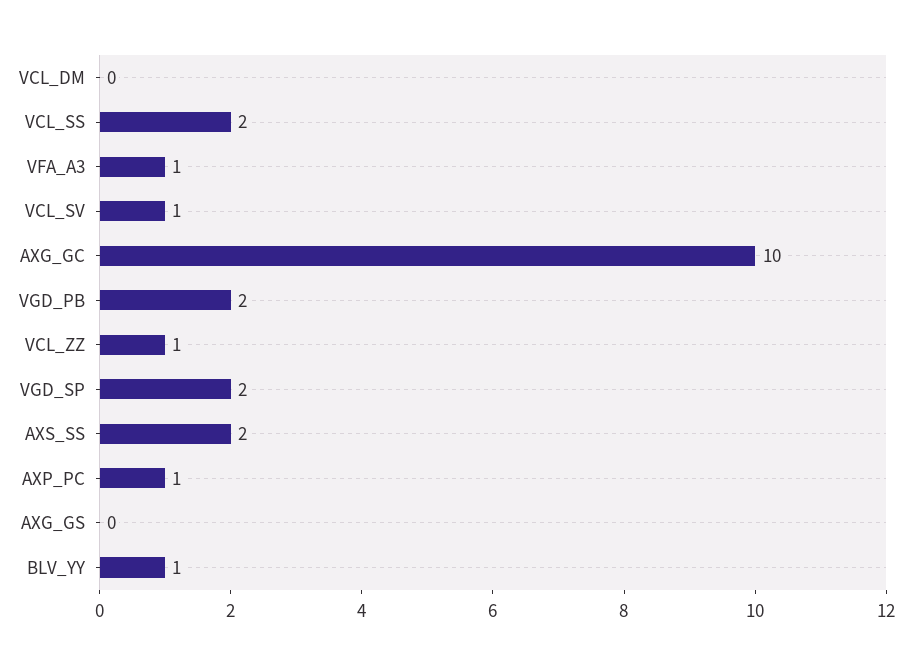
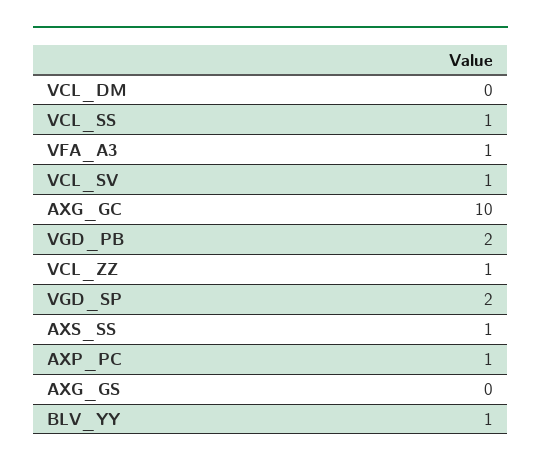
  {
    "VCL_DM": 0,
-   "VCL_SS": 2,
+   "VCL_SS": 1,
    "VFA_A3": 1,
    "VCL_SV": 1,
    "AXG_GC": 10,
    "VGD_PB": 2,
    "VCL_ZZ": 1,
    "VGD_SP": 2,
-   "AXS_SS": 2,
+   "AXS_SS": 1,
    "AXP_PC": 1,
    "AXG_GS": 0,
    "BLV_YY": 1
  }

